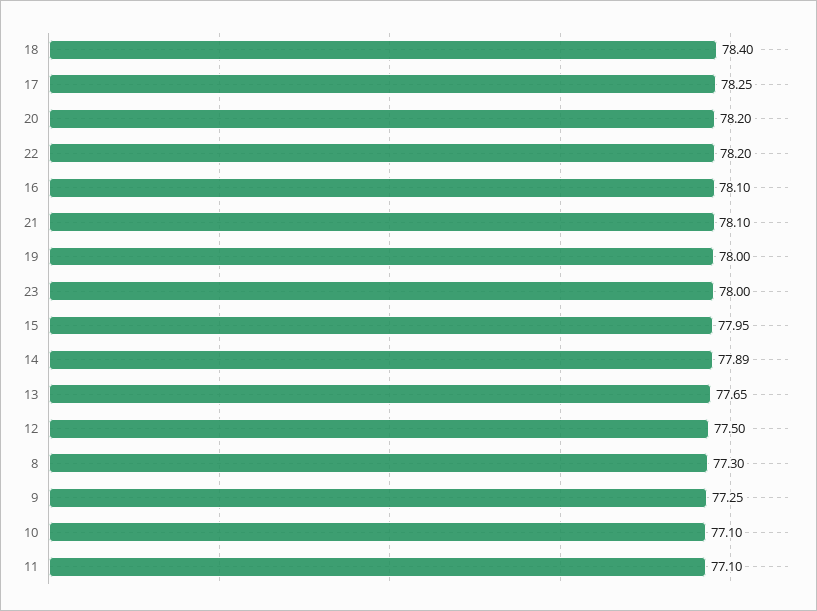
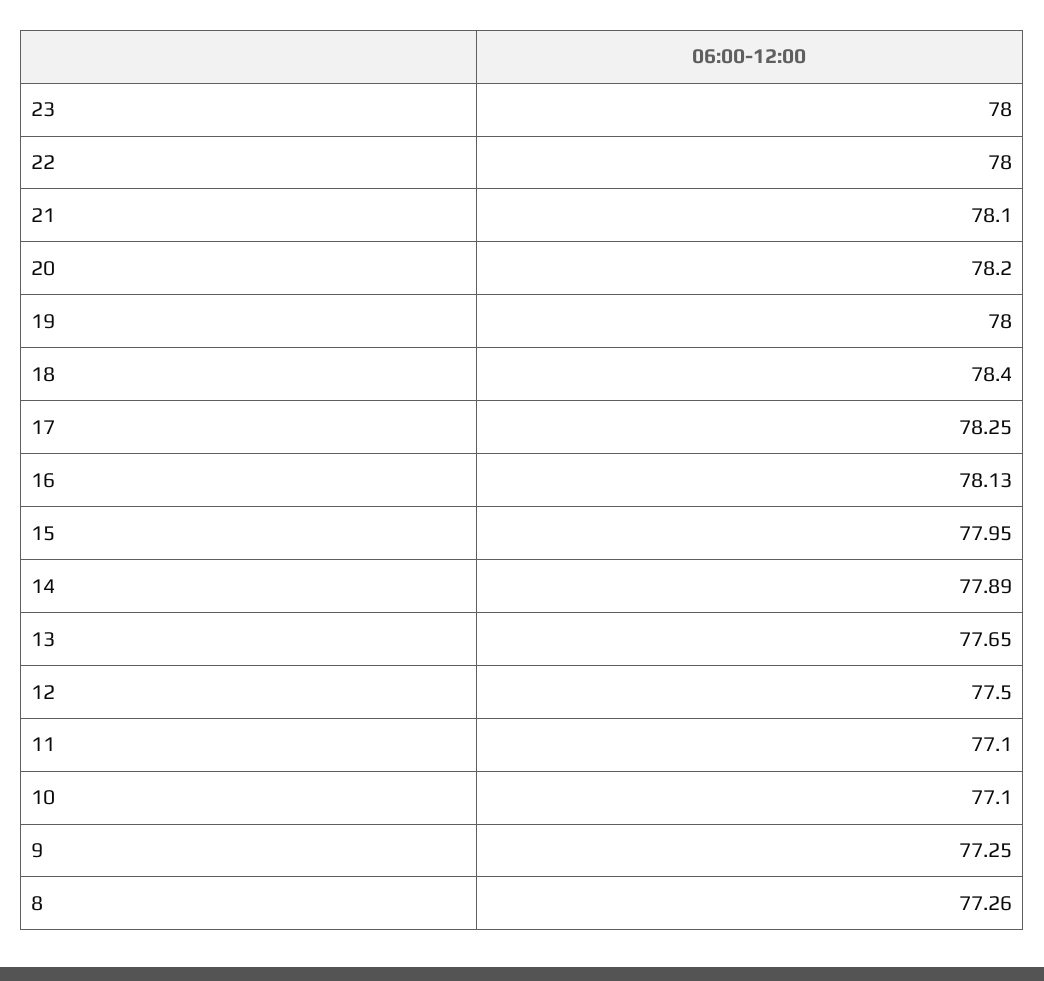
  {
    "18": 78.4,
    "17": 78.25,
    "20": 78.2,
-   "22": 78.2,
+   "22": 78,
-   "16": 78.1,
+   "16": 78.13,
    "21": 78.1,
    "19": 78,
    "23": 78,
    "15": 77.95,
    "14": 77.89,
    "13": 77.65,
    "12": 77.5,
-   "8": 77.3,
+   "8": 77.26,
    "9": 77.25,
    "10": 77.1,
    "11": 77.1
  }

